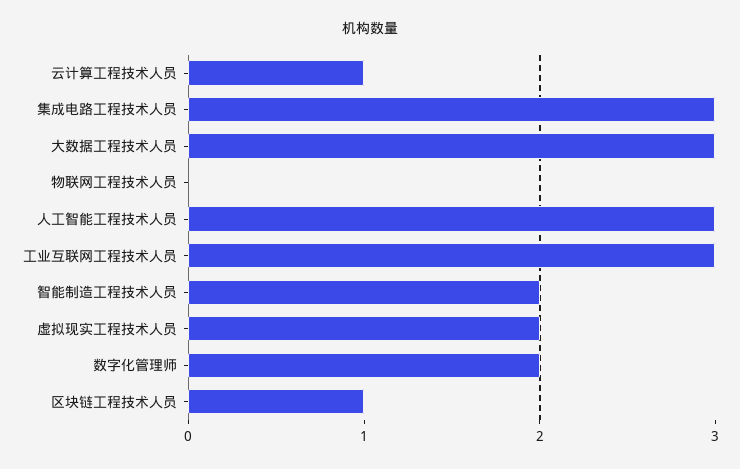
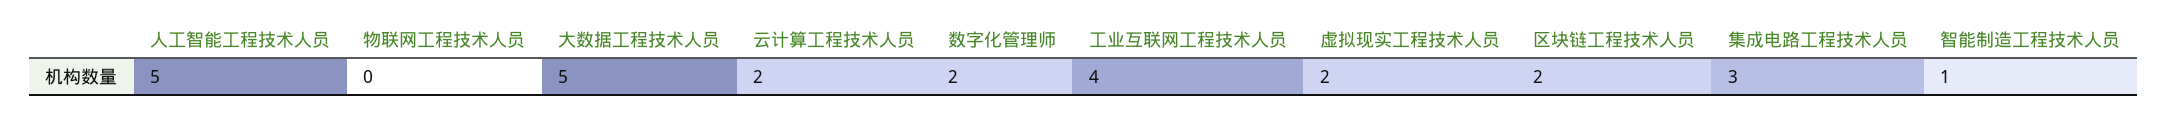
  {
-   "云计算工程技术人员": 1,
+   "云计算工程技术人员": 2,
    "集成电路工程技术人员": 3,
-   "大数据工程技术人员": 3,
+   "大数据工程技术人员": 5,
    "物联网工程技术人员": 0,
-   "人工智能工程技术人员": 3,
+   "人工智能工程技术人员": 5,
-   "工业互联网工程技术人员": 3,
+   "工业互联网工程技术人员": 4,
-   "智能制造工程技术人员": 2,
+   "智能制造工程技术人员": 1,
    "虚拟现实工程技术人员": 2,
    "数字化管理师": 2,
-   "区块链工程技术人员": 1
+   "区块链工程技术人员": 2
  }

